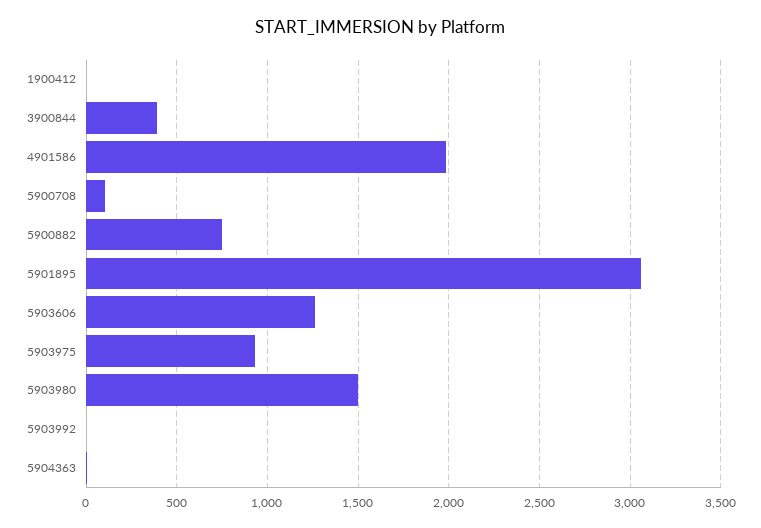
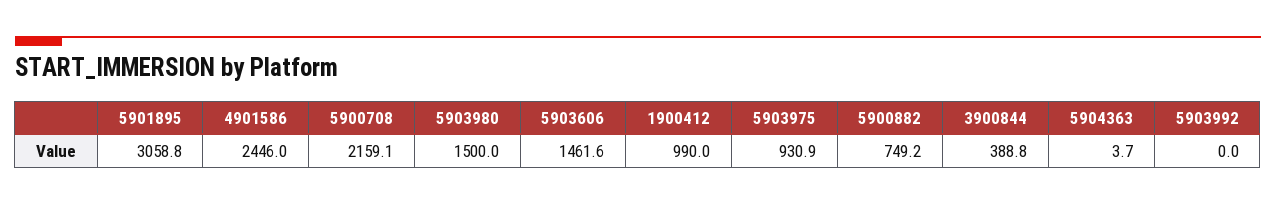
  {
-   "1900412": 0,
+   "1900412": 990,
    "3900844": 388.8,
-   "4901586": 2000,
+   "4901586": 2446,
-   "5900708": 100,
+   "5900708": 2159.1,
    "5900882": 749.2,
    "5901895": 3058.8,
-   "5903606": 1250,
+   "5903606": 1461.6,
    "5903975": 930.9,
    "5903980": 1500,
    "5903992": 0,
    "5904363": 3.7
  }

